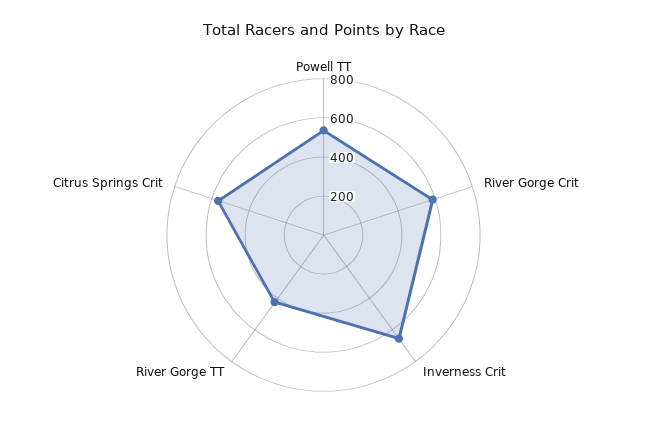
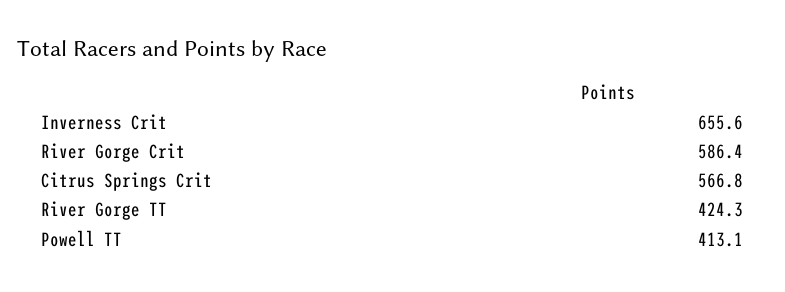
  {
-   "Powell TT": 550,
+   "Powell TT": 413.1,
    "River Gorge Crit": 586.4,
    "Inverness Crit": 655.6,
    "River Gorge TT": 424.3,
    "Citrus Springs Crit": 566.8
  }

